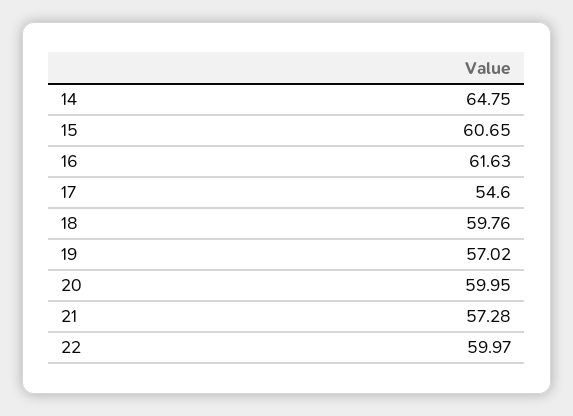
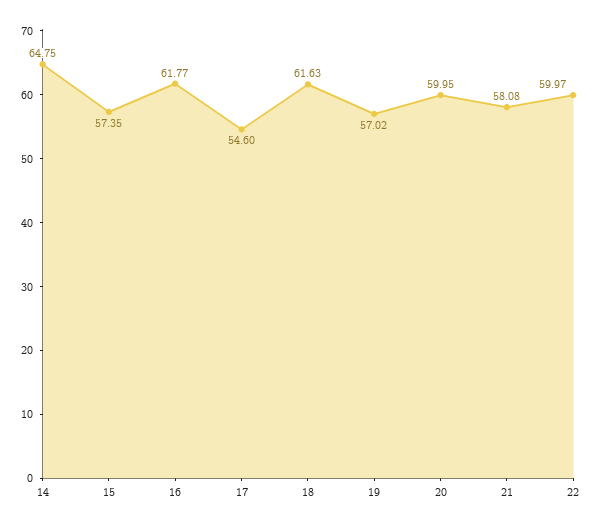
  {
    "14": 64.75,
-   "15": 60.65,
+   "15": 57.35,
-   "16": 61.63,
+   "16": 61.77,
    "17": 54.6,
-   "18": 59.76,
+   "18": 61.63,
    "19": 57.02,
    "20": 59.95,
-   "21": 57.28,
+   "21": 58.08,
    "22": 59.97
  }

